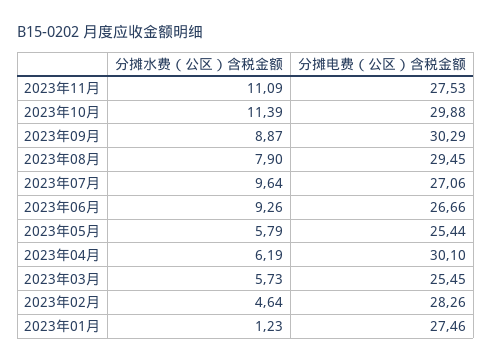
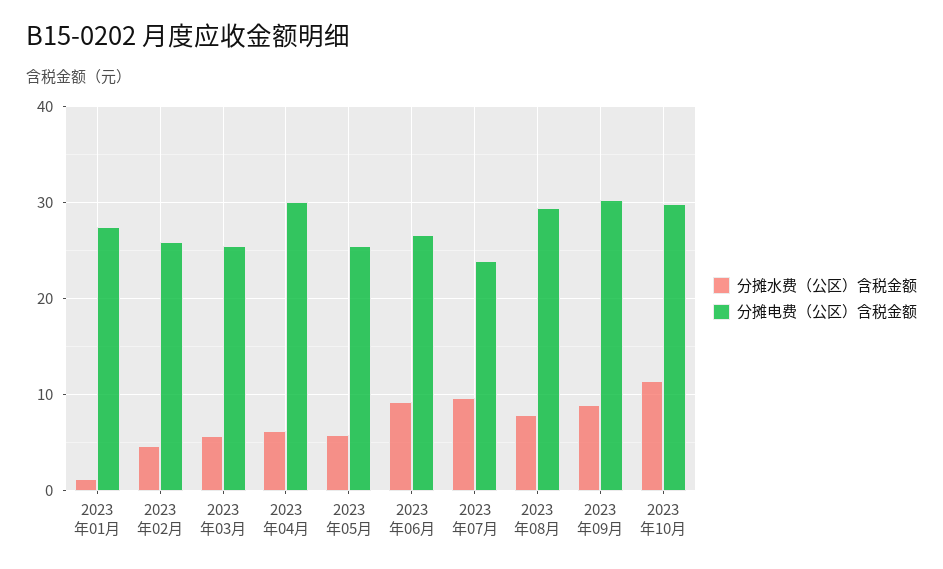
  {
    "分摊水费（公区）含税金额": {
-     "2023年11月": 11.09,
      "2023年10月": 11.39,
      "2023年09月": 8.87,
      "2023年08月": 7.9,
      "2023年07月": 9.64,
      "2023年06月": 9.26,
      "2023年05月": 5.79,
      "2023年04月": 6.19,
      "2023年03月": 5.73,
      "2023年02月": 4.64,
      "2023年01月": 1.23
    },
    "分摊电费（公区）含税金额": {
-     "2023年11月": 27.53,
      "2023年10月": 29.88,
      "2023年09月": 30.29,
      "2023年08月": 29.45,
-     "2023年07月": 27.06,
+     "2023年07月": 24,
      "2023年06月": 26.66,
      "2023年05月": 25.44,
      "2023年04月": 30.1,
      "2023年03月": 25.45,
-     "2023年02月": 28.26,
+     "2023年02月": 26,
      "2023年01月": 27.46
    }
  }

